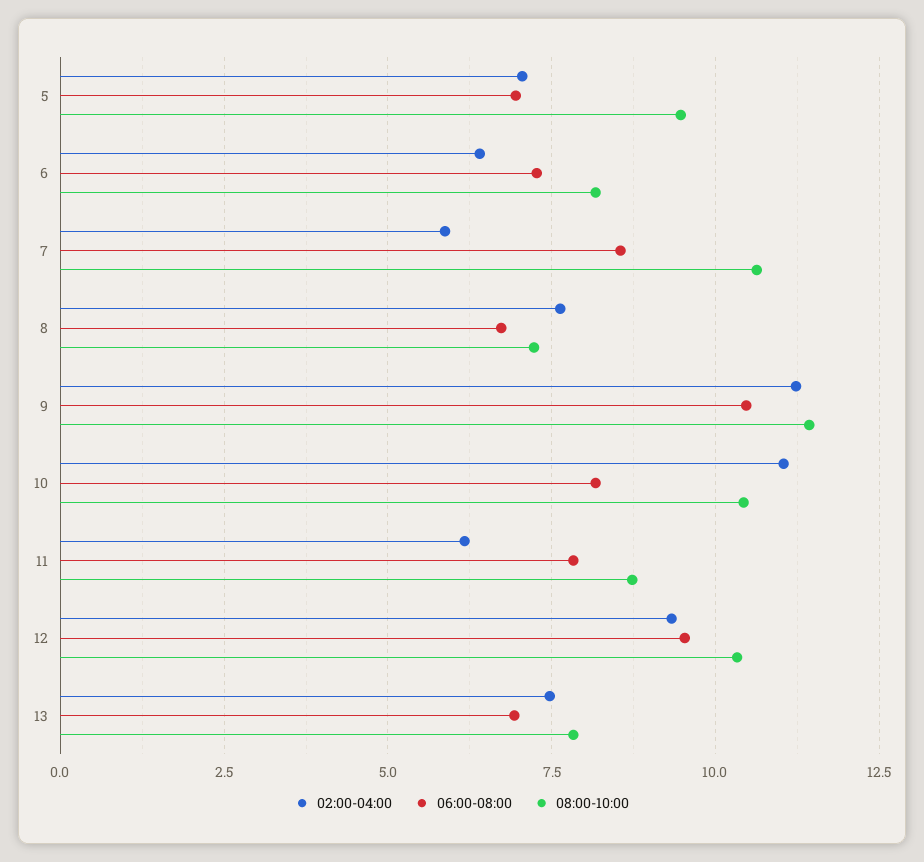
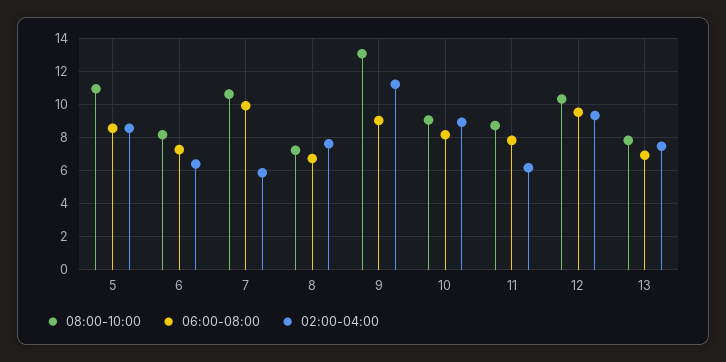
  {
    "02:00-04:00": {
-     "5": 7,
+     "5": 8.5,
      "6": 6.5,
      "7": 5.75,
      "8": 7.75,
      "9": 11.25,
-     "10": 11,
+     "10": 9,
      "11": 6.25,
      "12": 9.25,
      "13": 7.5
    },
    "06:00-08:00": {
-     "5": 7,
+     "5": 8.5,
      "6": 7.25,
-     "7": 8.5,
+     "7": 10,
      "8": 6.75,
-     "9": 10.5,
+     "9": 9,
      "10": 8.25,
      "11": 7.75,
      "12": 9.5,
      "13": 7
    },
    "08:00-10:00": {
-     "5": 9.5,
+     "5": 11,
      "6": 8.25,
      "7": 10.75,
      "8": 7.25,
-     "9": 11.5,
+     "9": 13,
-     "10": 10.5,
+     "10": 9,
      "11": 8.75,
      "12": 10.25,
      "13": 7.75
    }
  }

